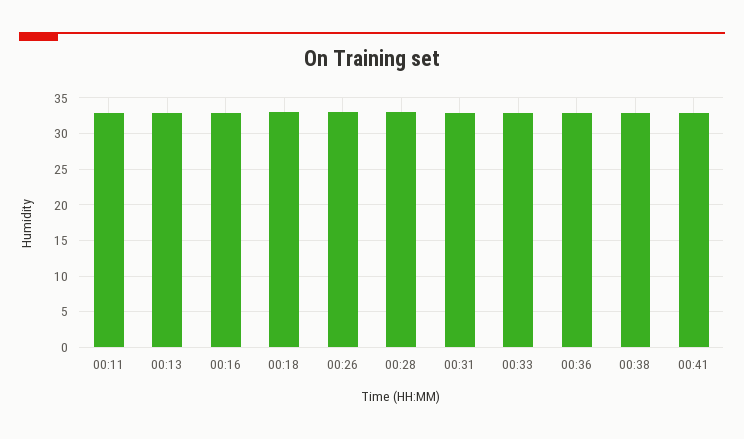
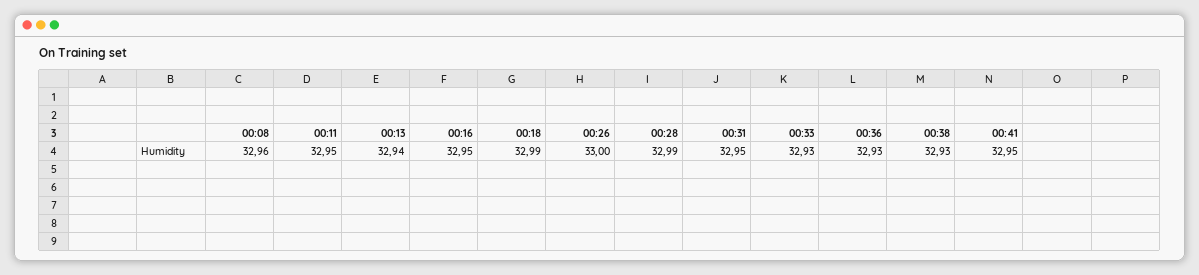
  {
    "00:11": 32.95,
    "00:13": 32.94,
    "00:16": 32.95,
    "00:18": 32.99,
    "00:26": 33,
    "00:28": 32.99,
    "00:31": 32.95,
    "00:33": 32.93,
    "00:36": 32.93,
    "00:38": 32.93,
-   "00:41": 32.95
+   "00:41": 32.95,
+   "00:08": 32.96
  }

